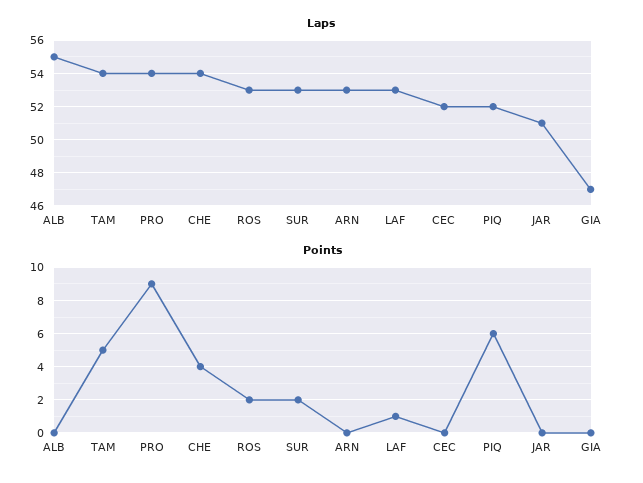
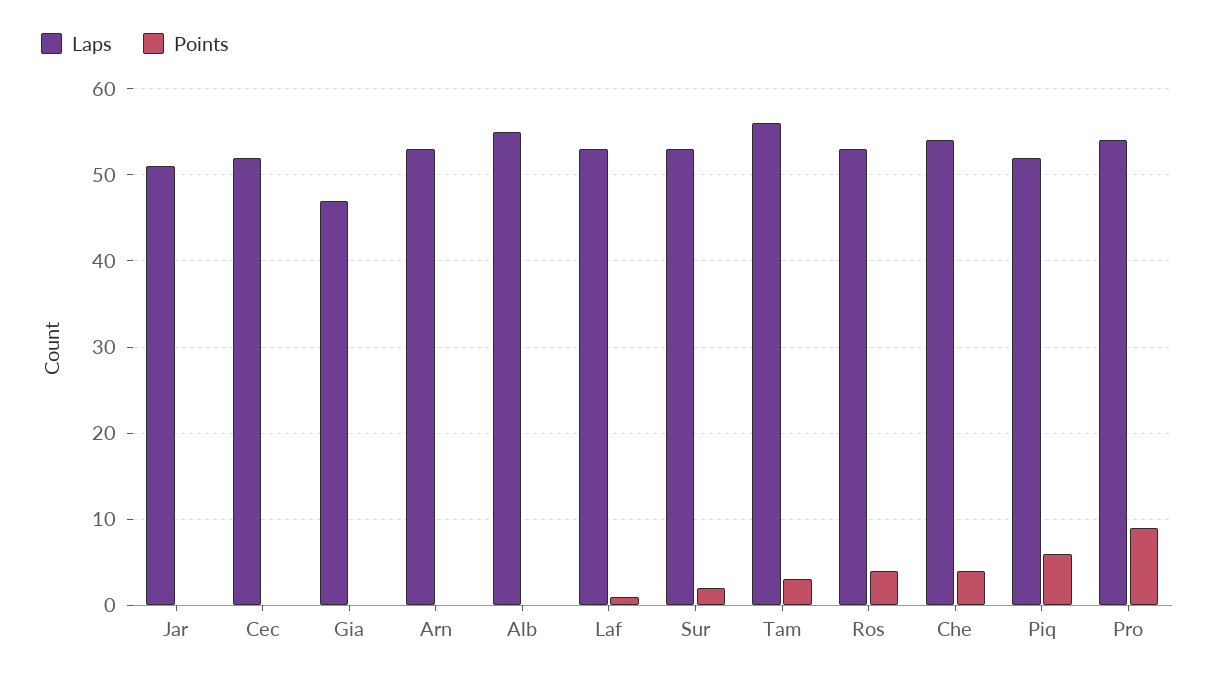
  {
    "Laps": {
      "ALB": 55,
-     "TAM": 54,
+     "TAM": 56,
      "PRO": 54,
      "CHE": 54,
      "ROS": 53,
      "SUR": 53,
      "ARN": 53,
      "LAF": 53,
      "CEC": 52,
      "PIQ": 52,
      "JAR": 51,
      "GIA": 47
    },
    "Points": {
      "ALB": 0,
-     "TAM": 5,
+     "TAM": 3,
      "PRO": 9,
      "CHE": 4,
-     "ROS": 2,
+     "ROS": 4,
      "SUR": 2,
      "ARN": 0,
      "LAF": 1,
      "CEC": 0,
      "PIQ": 6,
      "JAR": 0,
      "GIA": 0
    }
  }

